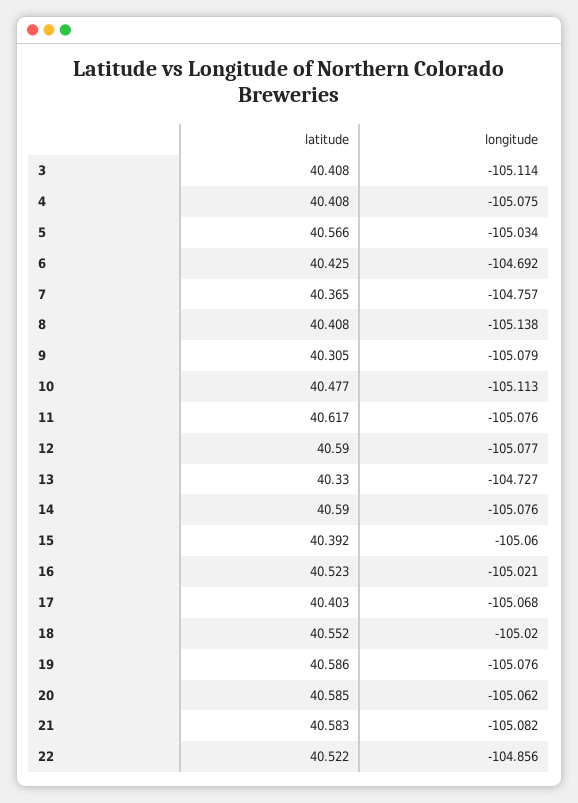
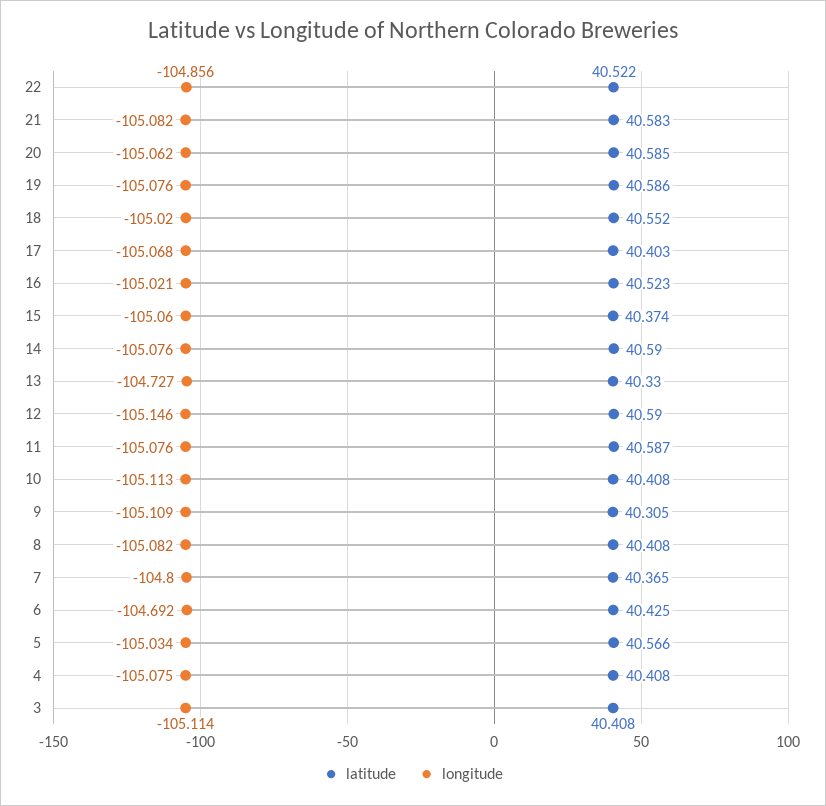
  {
    "latitude": {
      "3": 40.408,
      "4": 40.408,
      "5": 40.566,
      "6": 40.425,
      "7": 40.365,
      "8": 40.408,
      "9": 40.305,
-     "10": 40.477,
+     "10": 40.408,
-     "11": 40.617,
+     "11": 40.587,
      "12": 40.59,
      "13": 40.33,
      "14": 40.59,
-     "15": 40.392,
+     "15": 40.374,
      "16": 40.523,
      "17": 40.403,
      "18": 40.552,
      "19": 40.586,
      "20": 40.585,
      "21": 40.583,
      "22": 40.522
    },
    "longitude": {
      "3": -105.114,
      "4": -105.075,
      "5": -105.034,
      "6": -104.692,
-     "7": -104.757,
+     "7": -104.8,
-     "8": -105.138,
+     "8": -105.082,
-     "9": -105.079,
+     "9": -105.109,
      "10": -105.113,
      "11": -105.076,
-     "12": -105.077,
+     "12": -105.146,
      "13": -104.727,
      "14": -105.076,
      "15": -105.06,
      "16": -105.021,
      "17": -105.068,
      "18": -105.02,
      "19": -105.076,
      "20": -105.062,
      "21": -105.082,
      "22": -104.856
    }
  }

